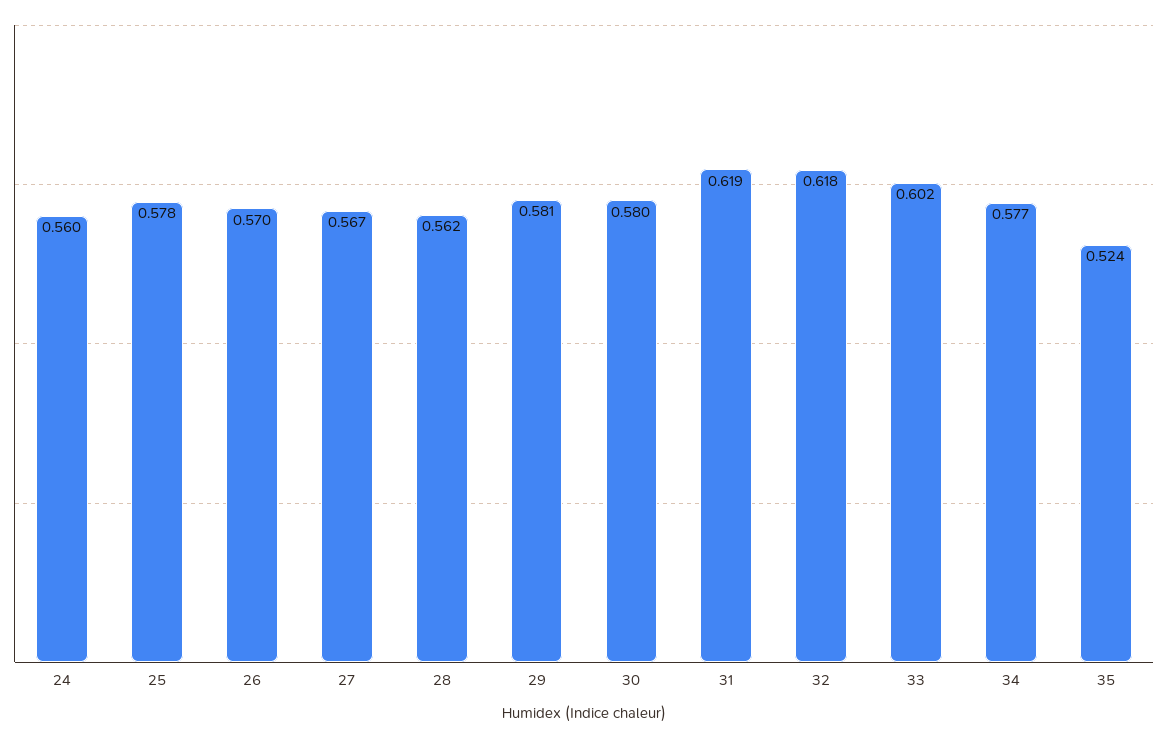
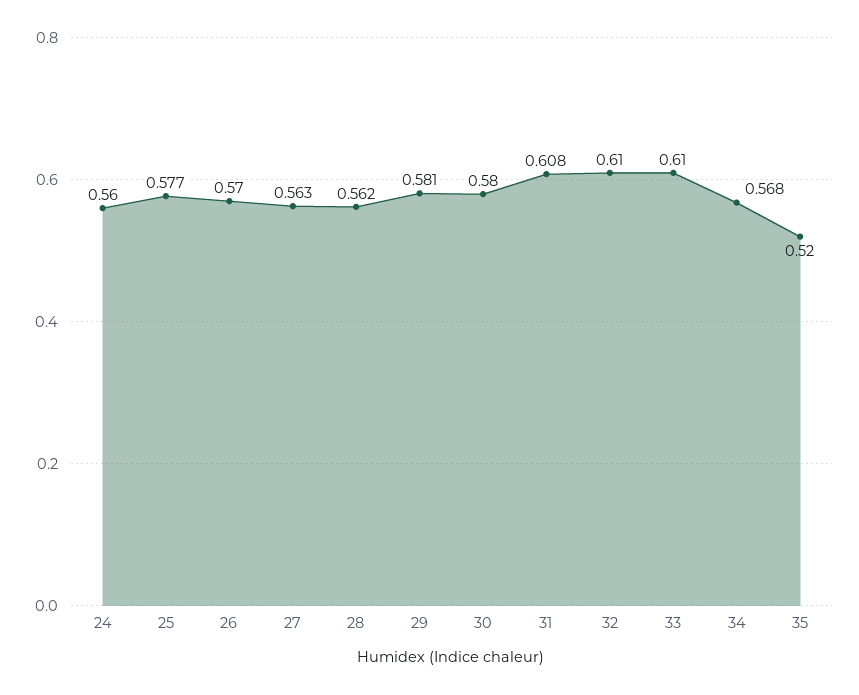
  {
    "24": 0.56,
-   "25": 0.578,
+   "25": 0.577,
    "26": 0.57,
-   "27": 0.567,
+   "27": 0.563,
    "28": 0.562,
    "29": 0.581,
    "30": 0.58,
-   "31": 0.619,
+   "31": 0.608,
-   "32": 0.618,
+   "32": 0.61,
-   "33": 0.602,
+   "33": 0.61,
-   "34": 0.577,
+   "34": 0.568,
-   "35": 0.524
+   "35": 0.52
  }

